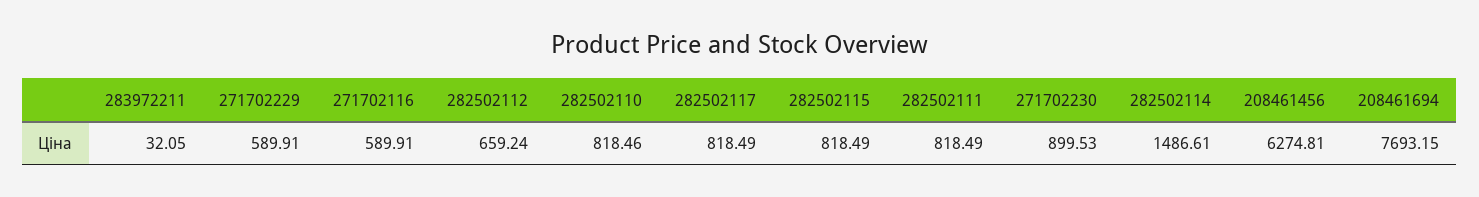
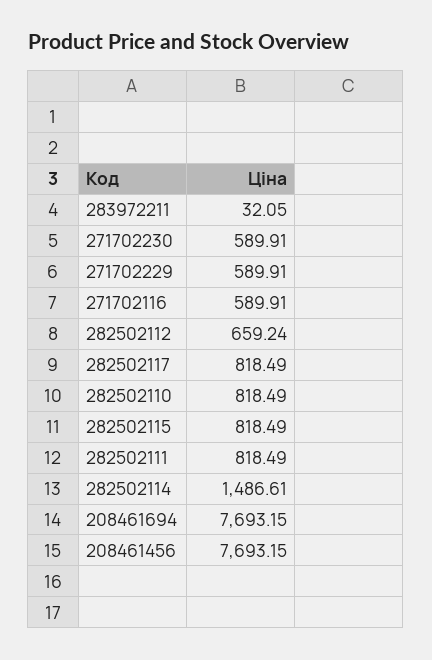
  {
    "283972211": 32.05,
    "271702229": 589.91,
    "271702116": 589.91,
    "282502112": 659.24,
-   "282502110": 818.46,
+   "282502110": 818.49,
    "282502117": 818.49,
    "282502115": 818.49,
    "282502111": 818.49,
-   "271702230": 899.53,
+   "271702230": 589.91,
    "282502114": 1486.61,
-   "208461456": 6274.81,
+   "208461456": 7693.15,
    "208461694": 7693.15
  }

